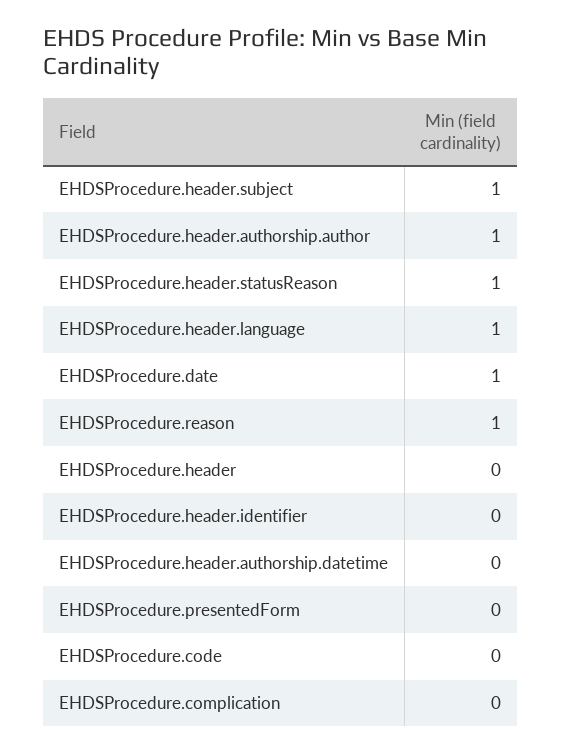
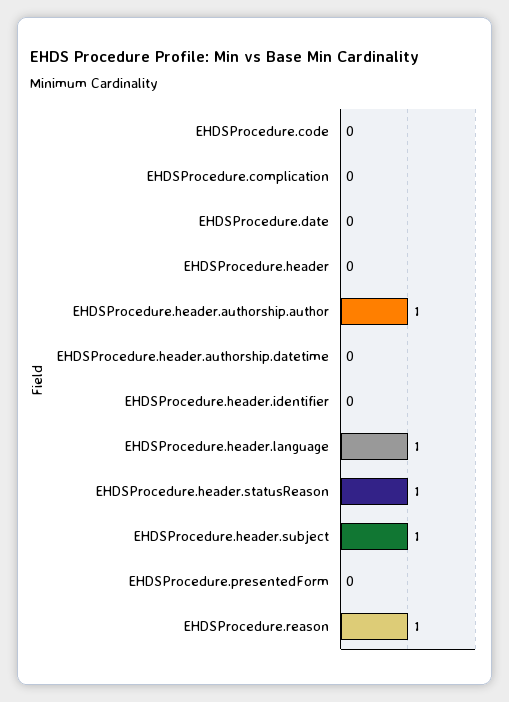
  {
    "EHDSProcedure.header.subject": 1,
    "EHDSProcedure.header.authorship.author": 1,
    "EHDSProcedure.header.statusReason": 1,
    "EHDSProcedure.header.language": 1,
-   "EHDSProcedure.date": 1,
+   "EHDSProcedure.date": 0,
    "EHDSProcedure.reason": 1,
    "EHDSProcedure.header": 0,
    "EHDSProcedure.header.identifier": 0,
    "EHDSProcedure.header.authorship.datetime": 0,
    "EHDSProcedure.presentedForm": 0,
    "EHDSProcedure.code": 0,
    "EHDSProcedure.complication": 0
  }

